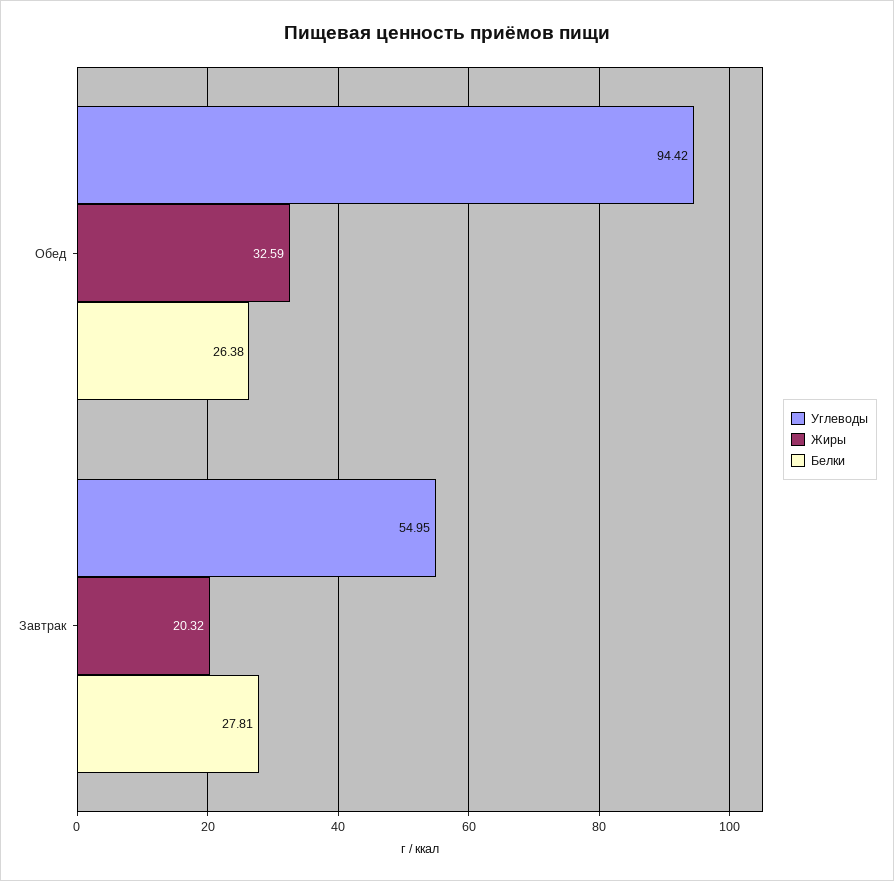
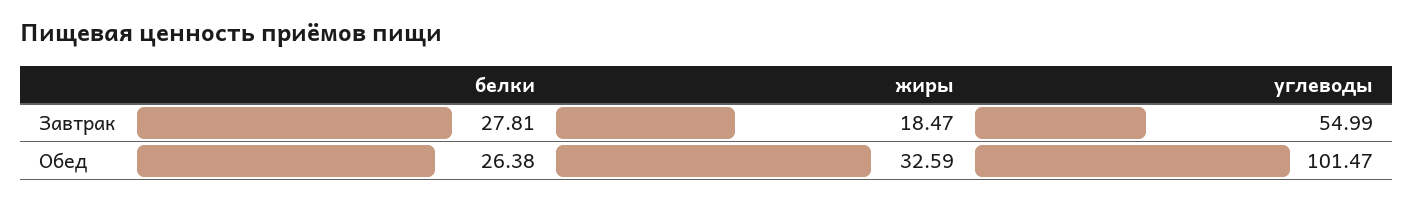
  {
    "Углеводы": {
-     "Обед": 94.42,
+     "Обед": 101.47,
-     "Завтрак": 54.95
+     "Завтрак": 54.99
    },
    "Жиры": {
      "Обед": 32.59,
-     "Завтрак": 20.32
+     "Завтрак": 18.47
    },
    "Белки": {
      "Обед": 26.38,
      "Завтрак": 27.81
    }
  }

